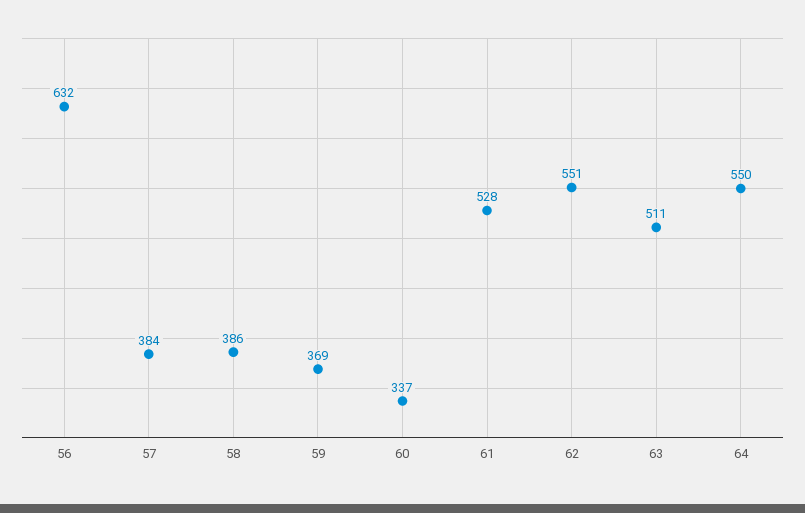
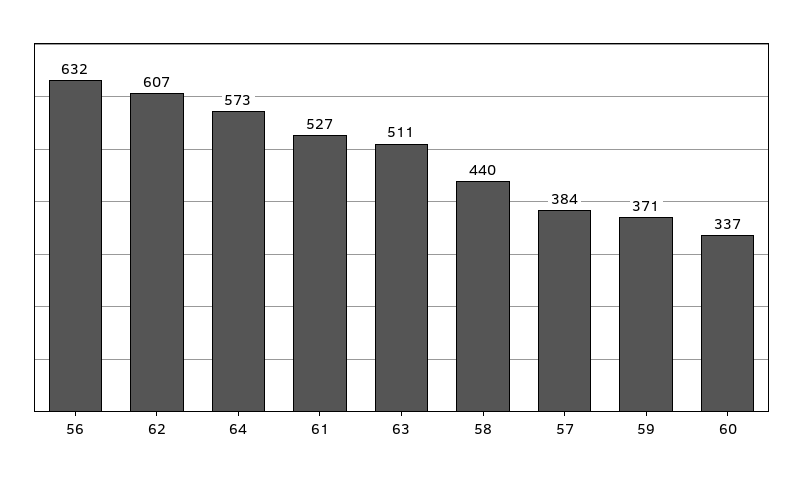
  {
    "56": 632,
    "57": 384,
-   "58": 386,
+   "58": 440,
-   "59": 369,
+   "59": 371,
    "60": 337,
-   "61": 528,
+   "61": 527,
-   "62": 551,
+   "62": 607,
    "63": 511,
-   "64": 550
+   "64": 573
  }

